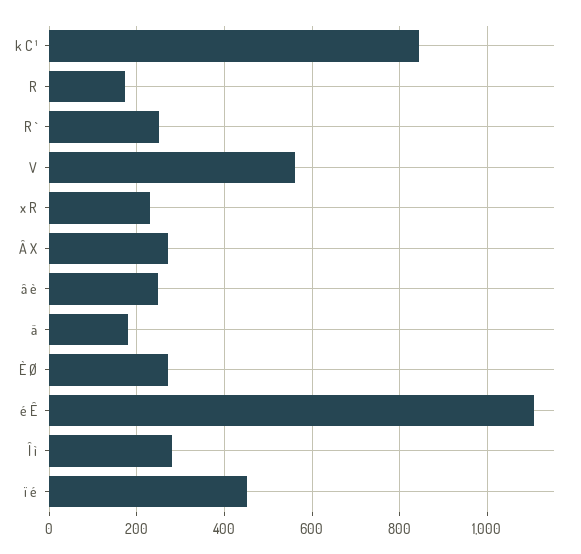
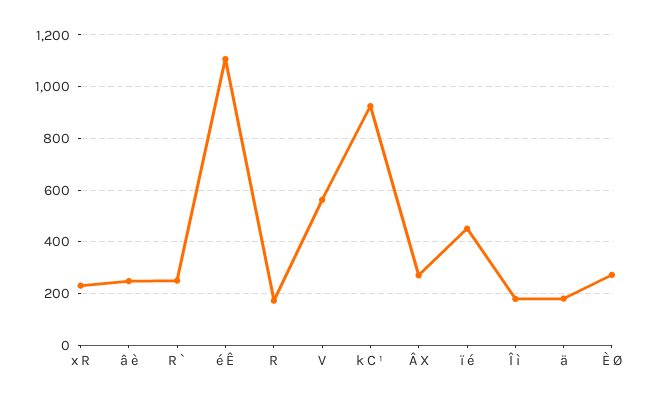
  {
-   "k C ¹": 840,
+   "k C ¹": 925,
    "R": 180,
    "R `": 260,
    "V": 560,
    "x R": 240,
    "Â X": 280,
    "â è": 240,
    "ä": 180,
    "È Ø": 280,
    "é Ê": 1100,
-   "Î ì": 280,
+   "Î ì": 175,
    "ï é": 460
  }

